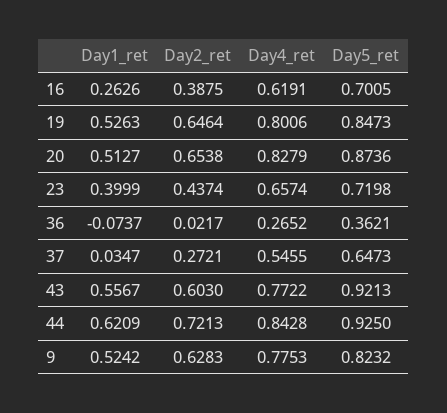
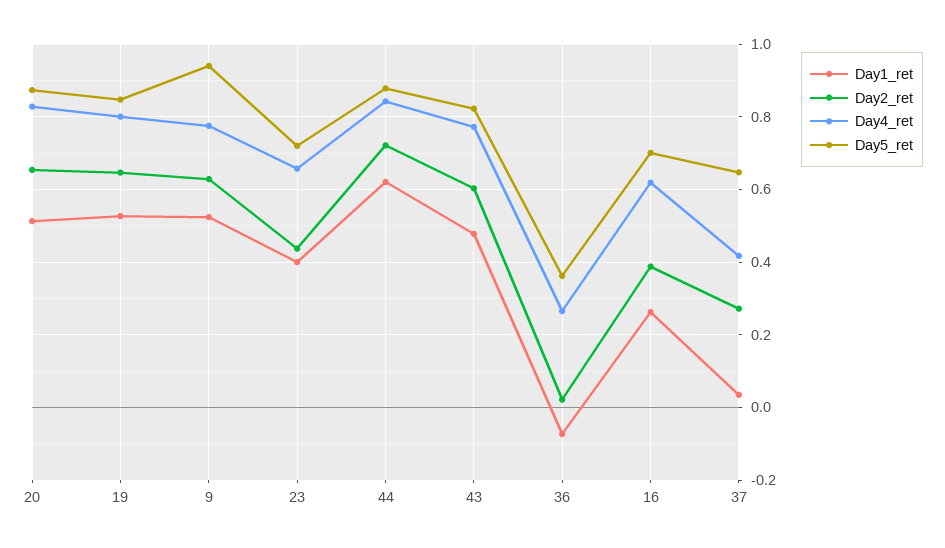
  {
    "Day1_ret": {
      "16": 0.2626,
      "19": 0.5263,
      "20": 0.5127,
      "23": 0.3999,
      "36": -0.0737,
      "37": 0.0347,
-     "43": 0.5567,
+     "43": 0.48,
      "44": 0.6209,
      "9": 0.5242
    },
    "Day2_ret": {
      "16": 0.3875,
      "19": 0.6464,
      "20": 0.6538,
      "23": 0.4374,
      "36": 0.0217,
      "37": 0.2721,
      "43": 0.603,
      "44": 0.7213,
      "9": 0.6283
    },
    "Day4_ret": {
      "16": 0.6191,
      "19": 0.8006,
      "20": 0.8279,
      "23": 0.6574,
      "36": 0.2652,
-     "37": 0.5455,
+     "37": 0.42,
      "43": 0.7722,
      "44": 0.8428,
      "9": 0.7753
    },
    "Day5_ret": {
      "16": 0.7005,
      "19": 0.8473,
      "20": 0.8736,
      "23": 0.7198,
      "36": 0.3621,
      "37": 0.6473,
-     "43": 0.9213,
+     "43": 0.82,
-     "44": 0.925,
+     "44": 0.88,
-     "9": 0.8232
+     "9": 0.94
    }
  }

